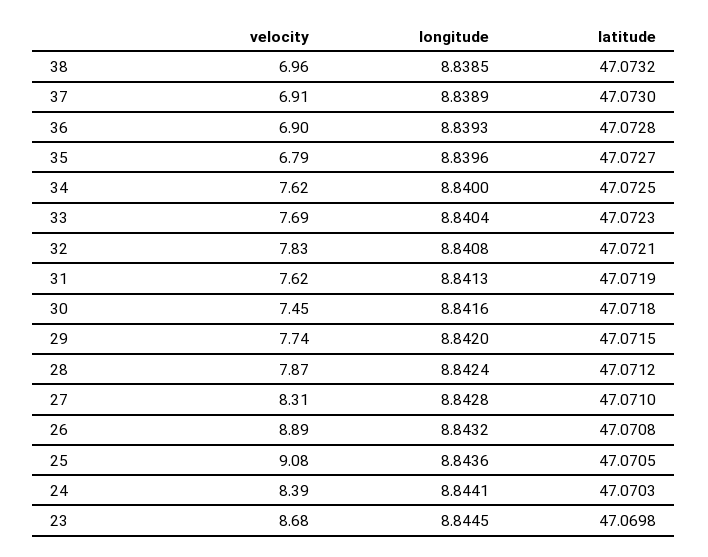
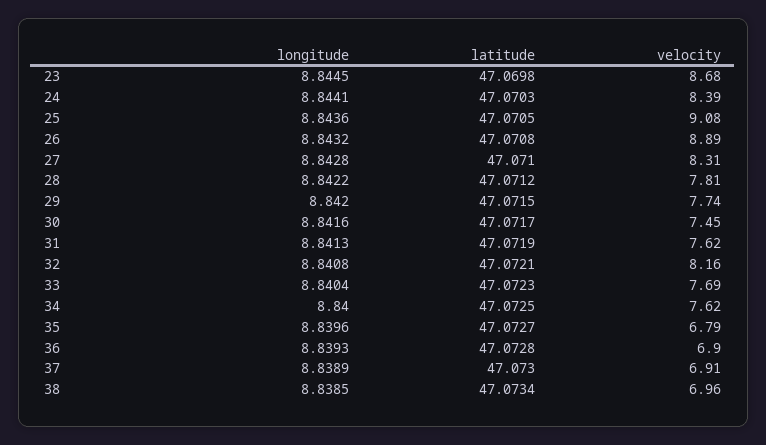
  {
    "velocity": {
      "38": 6.96,
      "37": 6.91,
      "36": 6.9,
      "35": 6.79,
      "34": 7.62,
      "33": 7.69,
-     "32": 7.83,
+     "32": 8.16,
      "31": 7.62,
      "30": 7.45,
      "29": 7.74,
-     "28": 7.87,
+     "28": 7.81,
      "27": 8.31,
      "26": 8.89,
      "25": 9.08,
      "24": 8.39,
      "23": 8.68
    },
    "longitude": {
      "38": 8.8385,
      "37": 8.8389,
      "36": 8.8393,
      "35": 8.8396,
      "34": 8.84,
      "33": 8.8404,
      "32": 8.8408,
      "31": 8.8413,
      "30": 8.8416,
      "29": 8.842,
-     "28": 8.8424,
+     "28": 8.8422,
      "27": 8.8428,
      "26": 8.8432,
      "25": 8.8436,
      "24": 8.8441,
      "23": 8.8445
    },
    "latitude": {
-     "38": 47.0732,
+     "38": 47.0734,
      "37": 47.073,
      "36": 47.0728,
      "35": 47.0727,
      "34": 47.0725,
      "33": 47.0723,
      "32": 47.0721,
      "31": 47.0719,
-     "30": 47.0718,
+     "30": 47.0717,
      "29": 47.0715,
      "28": 47.0712,
      "27": 47.071,
      "26": 47.0708,
      "25": 47.0705,
      "24": 47.0703,
      "23": 47.0698
    }
  }

